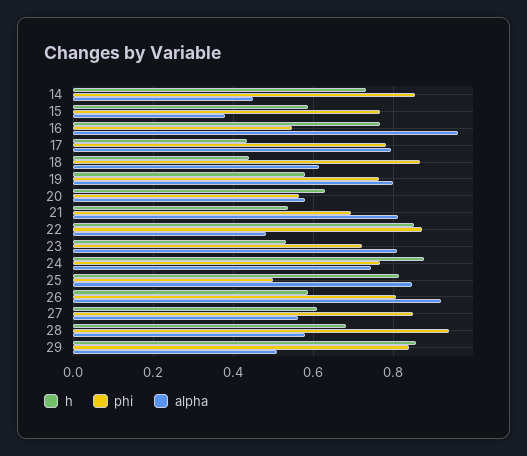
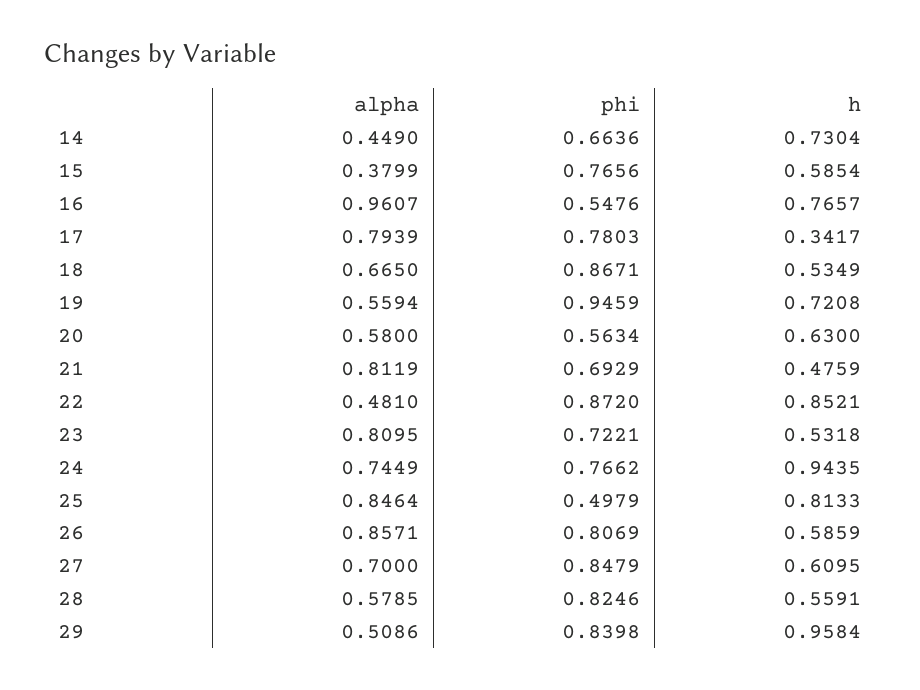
  {
    "h": {
      "14": 0.7304,
      "15": 0.5854,
      "16": 0.7657,
-     "17": 0.44,
+     "17": 0.3417,
-     "18": 0.44,
+     "18": 0.5349,
-     "19": 0.58,
+     "19": 0.7208,
      "20": 0.63,
-     "21": 0.54,
+     "21": 0.4759,
      "22": 0.8521,
      "23": 0.5318,
-     "24": 0.88,
+     "24": 0.9435,
      "25": 0.8133,
      "26": 0.5859,
      "27": 0.6095,
-     "28": 0.68,
+     "28": 0.5591,
-     "29": 0.86
+     "29": 0.9584
    },
    "phi": {
-     "14": 0.86,
+     "14": 0.6636,
      "15": 0.7656,
      "16": 0.5476,
      "17": 0.7803,
      "18": 0.8671,
-     "19": 0.76,
+     "19": 0.9459,
      "20": 0.5634,
      "21": 0.6929,
      "22": 0.872,
      "23": 0.7221,
      "24": 0.7662,
      "25": 0.4979,
      "26": 0.8069,
      "27": 0.8479,
-     "28": 0.94,
+     "28": 0.8246,
      "29": 0.8398
    },
    "alpha": {
      "14": 0.449,
      "15": 0.3799,
      "16": 0.9607,
      "17": 0.7939,
-     "18": 0.62,
+     "18": 0.665,
-     "19": 0.8,
+     "19": 0.5594,
      "20": 0.58,
      "21": 0.8119,
      "22": 0.481,
      "23": 0.8095,
      "24": 0.7449,
      "25": 0.8464,
-     "26": 0.92,
+     "26": 0.8571,
-     "27": 0.56,
+     "27": 0.7,
      "28": 0.5785,
      "29": 0.5086
    }
  }

